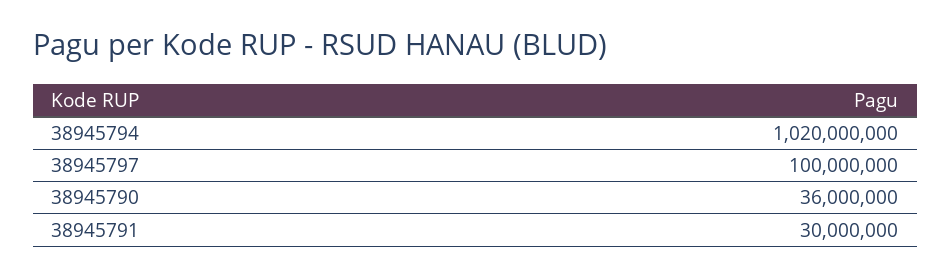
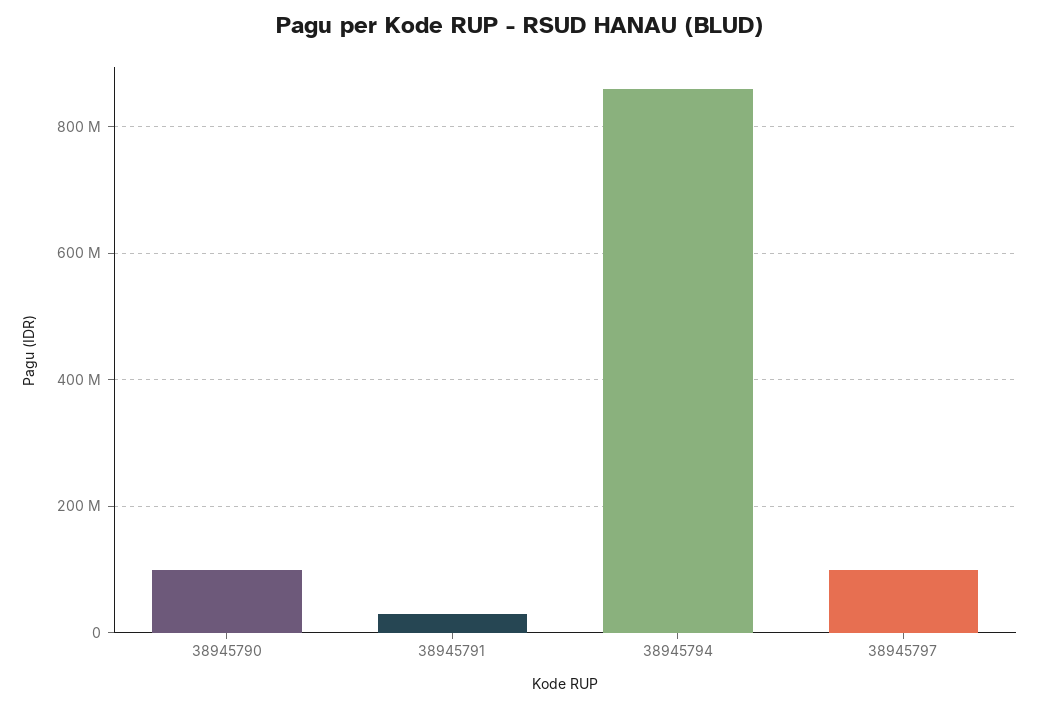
  {
-   "38945794": 1020000000,
+   "38945794": 860000000,
    "38945797": 100000000,
-   "38945790": 36000000,
+   "38945790": 100000000,
    "38945791": 30000000
  }

